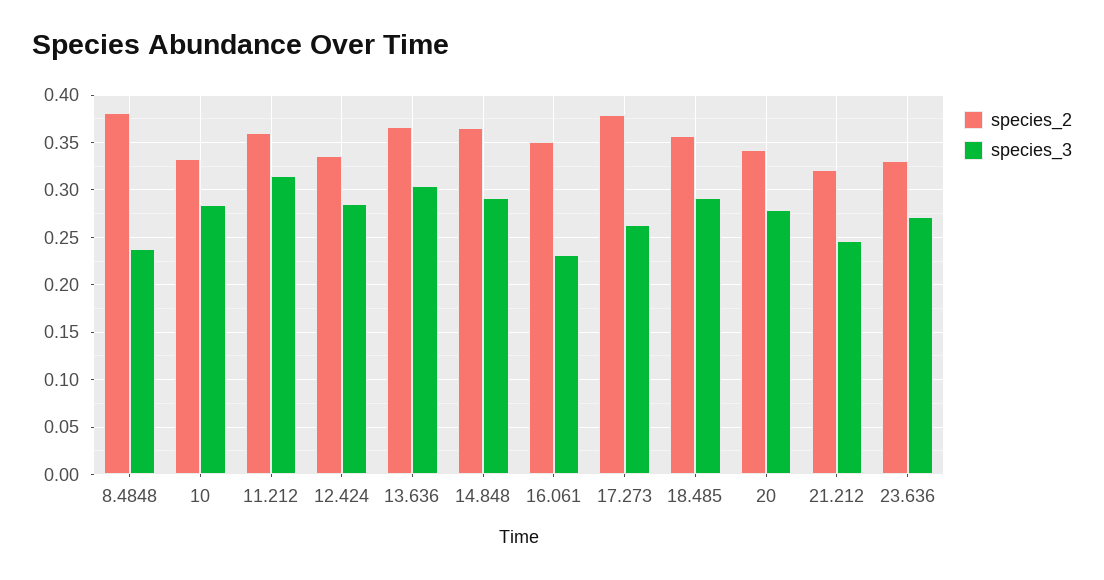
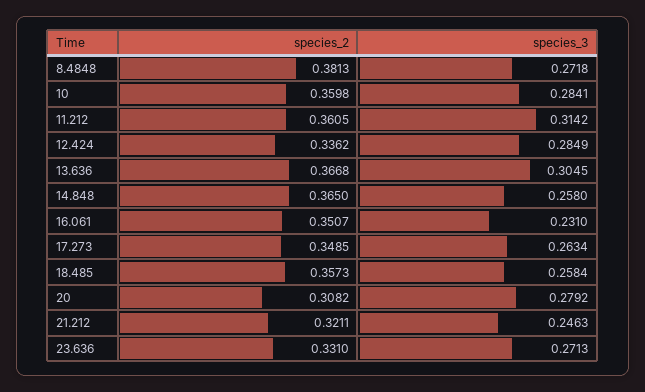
  {
    "species_2": {
      "8.4848": 0.3813,
-     "10": 0.33,
+     "10": 0.3598,
      "11.212": 0.3605,
      "12.424": 0.3362,
      "13.636": 0.3668,
      "14.848": 0.365,
      "16.061": 0.3507,
-     "17.273": 0.38,
+     "17.273": 0.3485,
      "18.485": 0.3573,
-     "20": 0.34,
+     "20": 0.3082,
      "21.212": 0.3211,
      "23.636": 0.331
    },
    "species_3": {
-     "8.4848": 0.24,
+     "8.4848": 0.2718,
      "10": 0.2841,
      "11.212": 0.3142,
      "12.424": 0.2849,
      "13.636": 0.3045,
-     "14.848": 0.29,
+     "14.848": 0.258,
      "16.061": 0.231,
      "17.273": 0.2634,
-     "18.485": 0.29,
+     "18.485": 0.2584,
      "20": 0.2792,
      "21.212": 0.2463,
      "23.636": 0.2713
    }
  }

